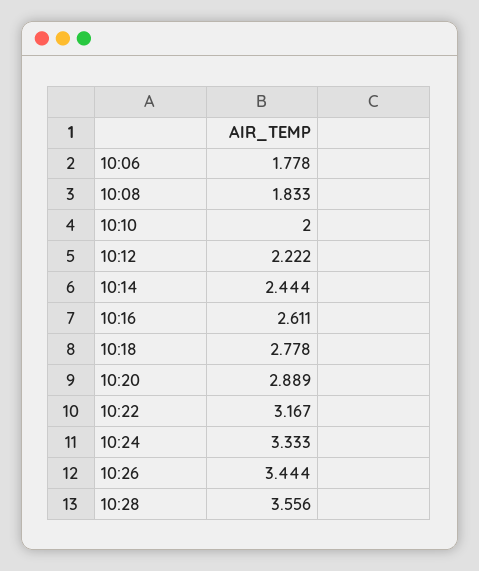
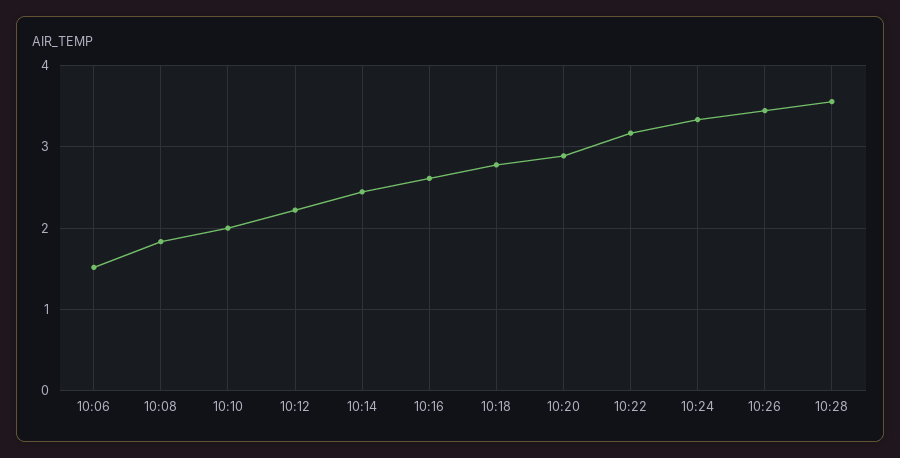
  {
-   "10:06": 1.778,
+   "10:06": 1.5,
    "10:08": 1.833,
    "10:10": 2,
    "10:12": 2.222,
    "10:14": 2.444,
    "10:16": 2.611,
    "10:18": 2.778,
    "10:20": 2.889,
    "10:22": 3.167,
    "10:24": 3.333,
    "10:26": 3.444,
    "10:28": 3.556
  }

